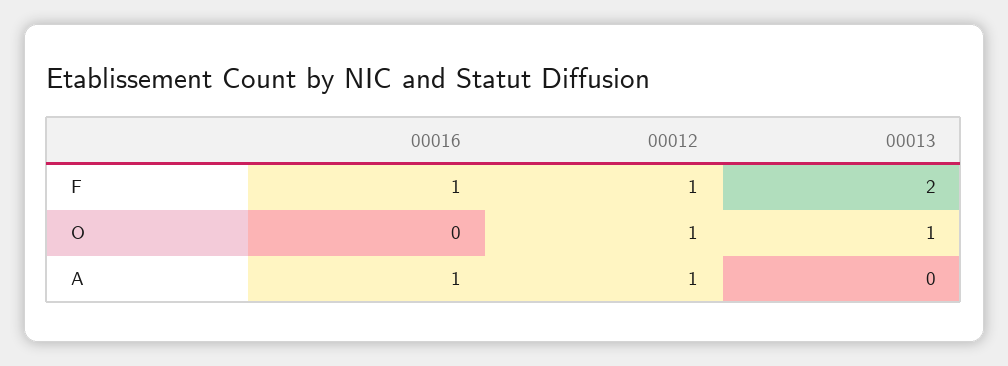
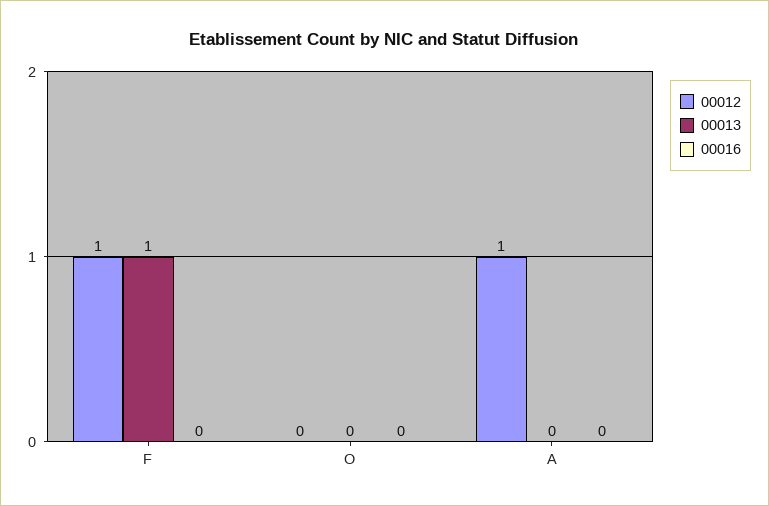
  {
    "00016": {
-     "F": 1,
+     "F": 0,
      "O": 0,
-     "A": 1
+     "A": 0
    },
    "00012": {
      "F": 1,
-     "O": 1,
+     "O": 0,
      "A": 1
    },
    "00013": {
-     "F": 2,
+     "F": 1,
-     "O": 1,
+     "O": 0,
      "A": 0
    }
  }

